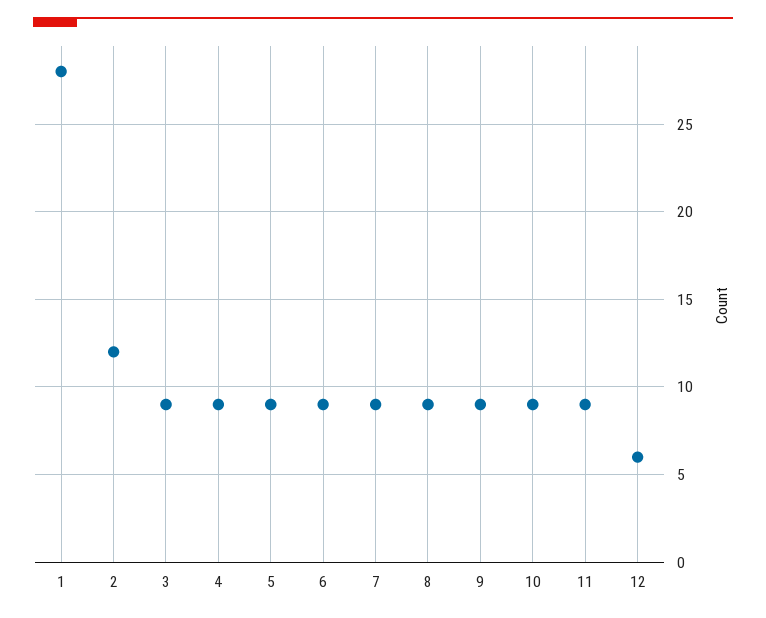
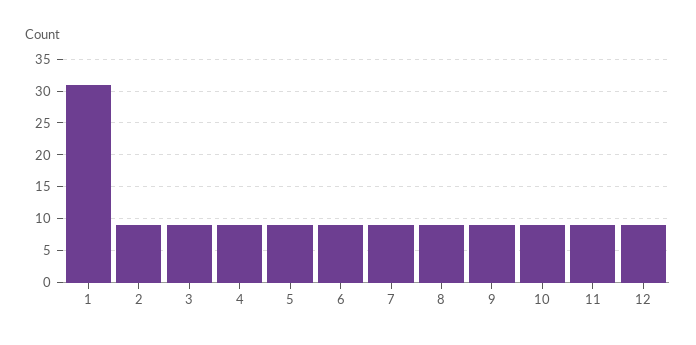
  {
-   "1": 28,
+   "1": 31,
-   "2": 12,
+   "2": 9,
    "3": 9,
    "4": 9,
    "5": 9,
    "6": 9,
    "7": 9,
    "8": 9,
    "9": 9,
    "10": 9,
    "11": 9,
-   "12": 6
+   "12": 9
  }

